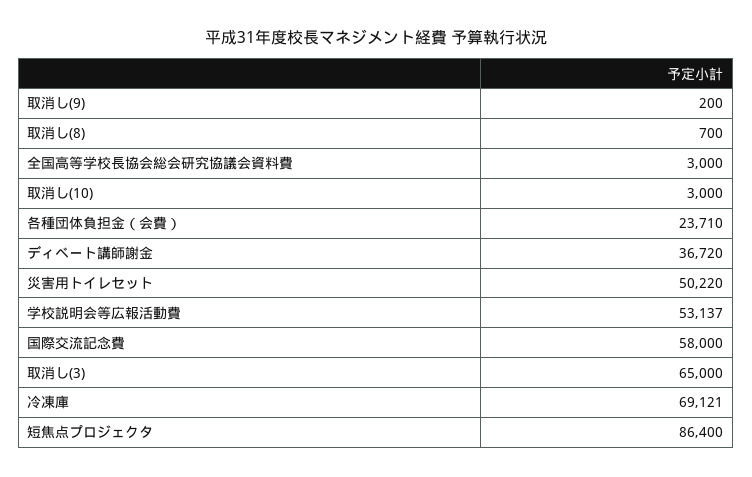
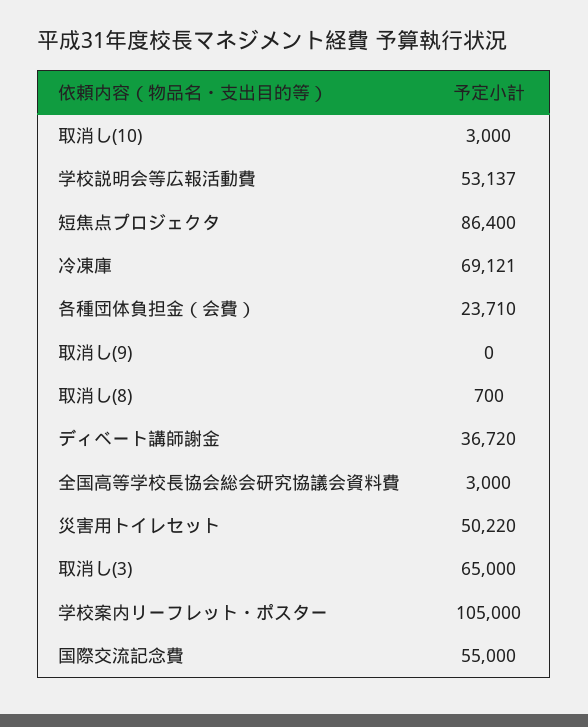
  {
-   "取消し(9)": 200,
+   "取消し(9)": 0,
    "取消し(8)": 700,
    "全国高等学校長協会総会研究協議会資料費": 3000,
    "取消し(10)": 3000,
    "各種団体負担金（会費）": 23710,
    "ディベート講師謝金": 36720,
    "災害用トイレセット": 50220,
    "学校説明会等広報活動費": 53137,
-   "国際交流記念費": 58000,
+   "国際交流記念費": 55000,
    "取消し(3)": 65000,
    "冷凍庫": 69121,
-   "短焦点プロジェクタ": 86400
+   "短焦点プロジェクタ": 86400,
+   "学校案内リーフレット・ポスター": 105000
  }

